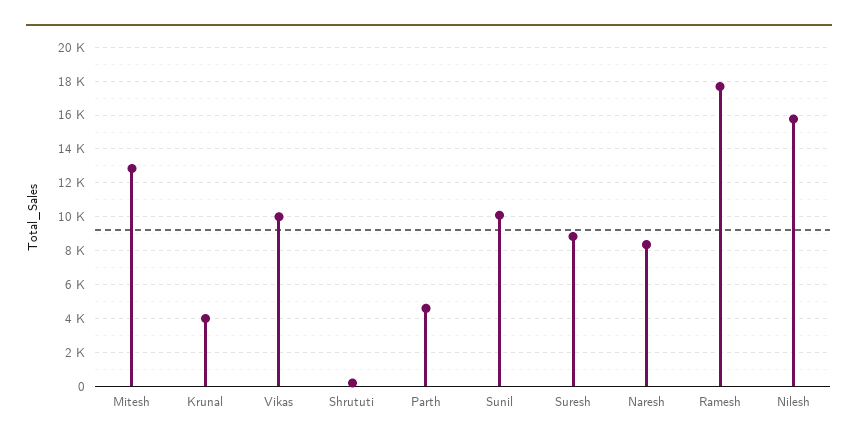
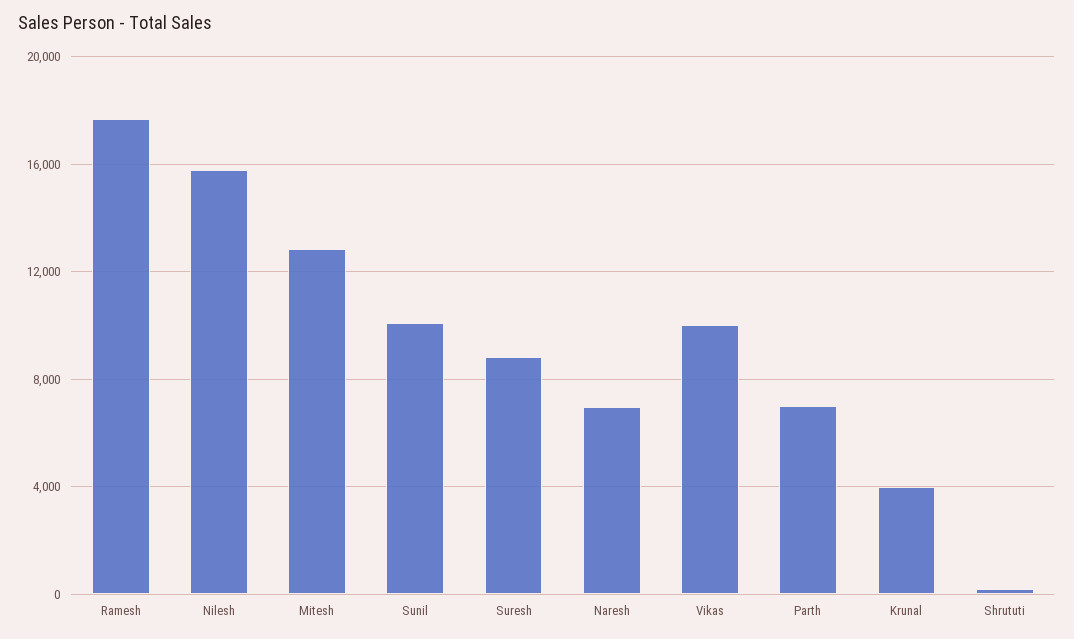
  {
    "Mitesh": 13000,
    "Krunal": 4000,
    "Vikas": 10000,
    "Shrututi": 0,
-   "Parth": 4500,
+   "Parth": 7000,
    "Sunil": 10000,
    "Suresh": 9000,
-   "Naresh": 8500,
+   "Naresh": 7000,
    "Ramesh": 17500,
    "Nilesh": 16000
  }

